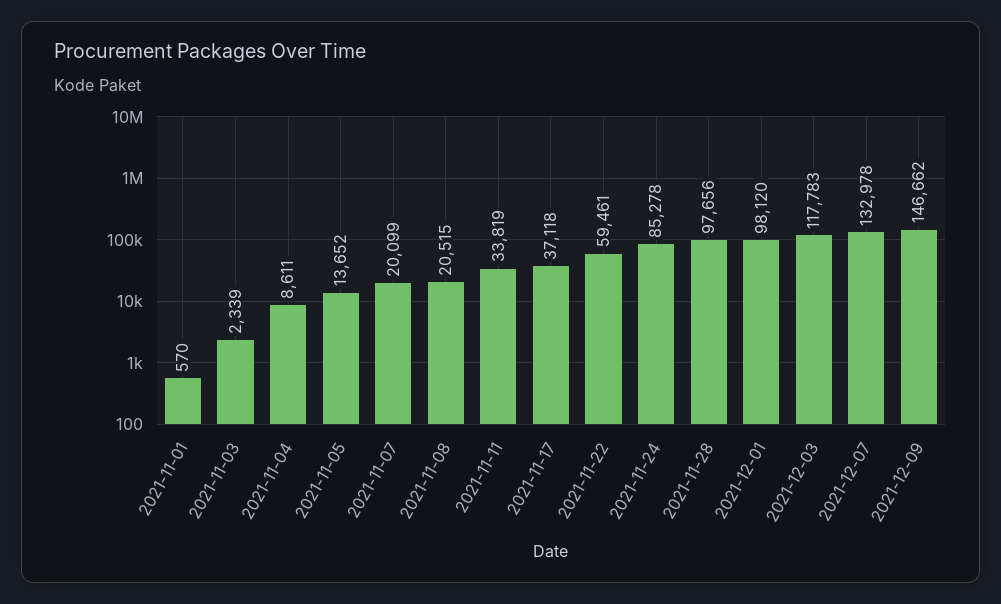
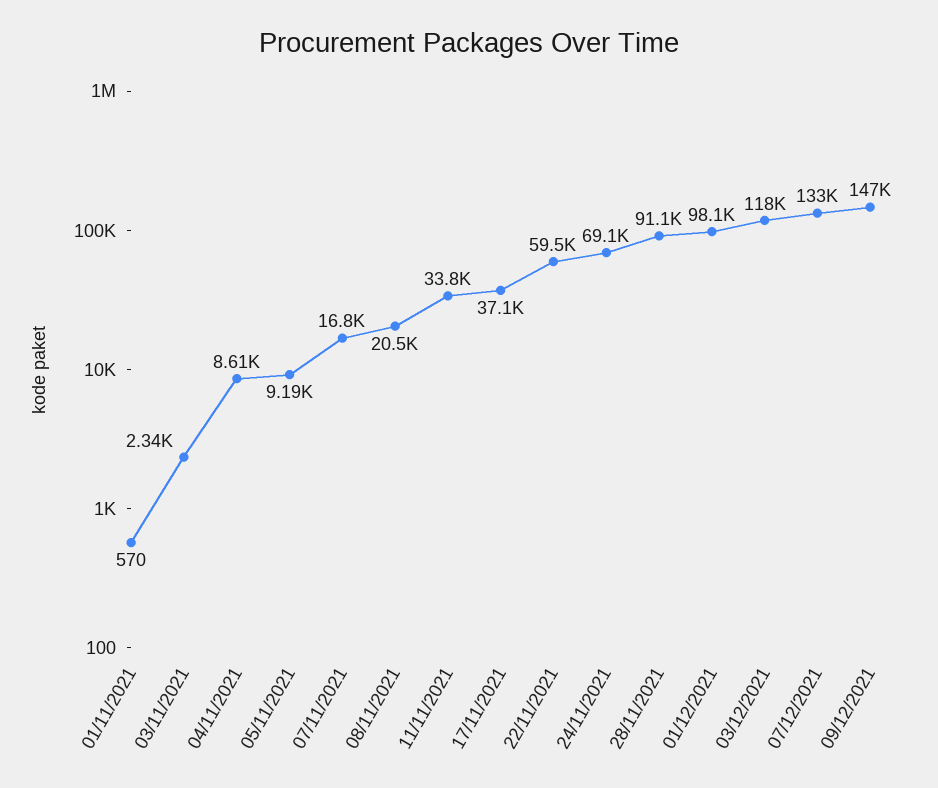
  {
    "2021-11-01": 570,
    "2021-11-03": 2339,
    "2021-11-04": 8611,
-   "2021-11-05": 13652,
+   "2021-11-05": 9190,
-   "2021-11-07": 20099,
+   "2021-11-07": 16800,
    "2021-11-08": 20515,
    "2021-11-11": 33819,
    "2021-11-17": 37118,
    "2021-11-22": 59461,
-   "2021-11-24": 85278,
+   "2021-11-24": 69100,
-   "2021-11-28": 97656,
+   "2021-11-28": 91100,
    "2021-12-01": 98120,
    "2021-12-03": 117783,
    "2021-12-07": 132978,
    "2021-12-09": 146662
  }

